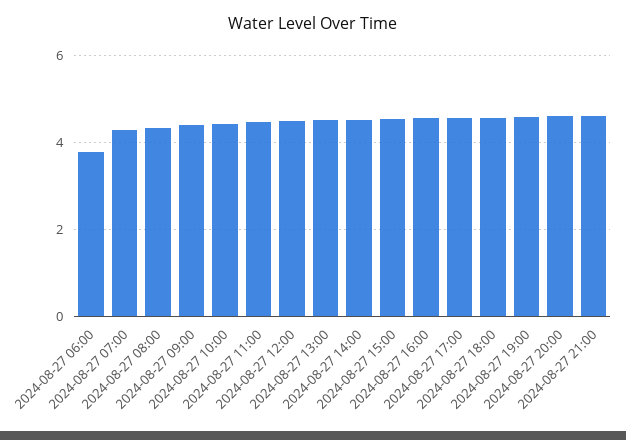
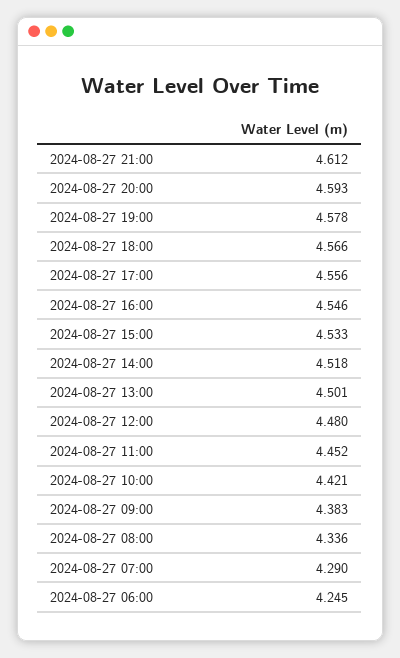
  {
-   "2024-08-27 06:00": 3.8,
+   "2024-08-27 06:00": 4.245,
    "2024-08-27 07:00": 4.29,
    "2024-08-27 08:00": 4.336,
    "2024-08-27 09:00": 4.383,
    "2024-08-27 10:00": 4.421,
    "2024-08-27 11:00": 4.452,
    "2024-08-27 12:00": 4.48,
    "2024-08-27 13:00": 4.501,
    "2024-08-27 14:00": 4.518,
    "2024-08-27 15:00": 4.533,
    "2024-08-27 16:00": 4.546,
    "2024-08-27 17:00": 4.556,
    "2024-08-27 18:00": 4.566,
    "2024-08-27 19:00": 4.578,
    "2024-08-27 20:00": 4.593,
    "2024-08-27 21:00": 4.612
  }

